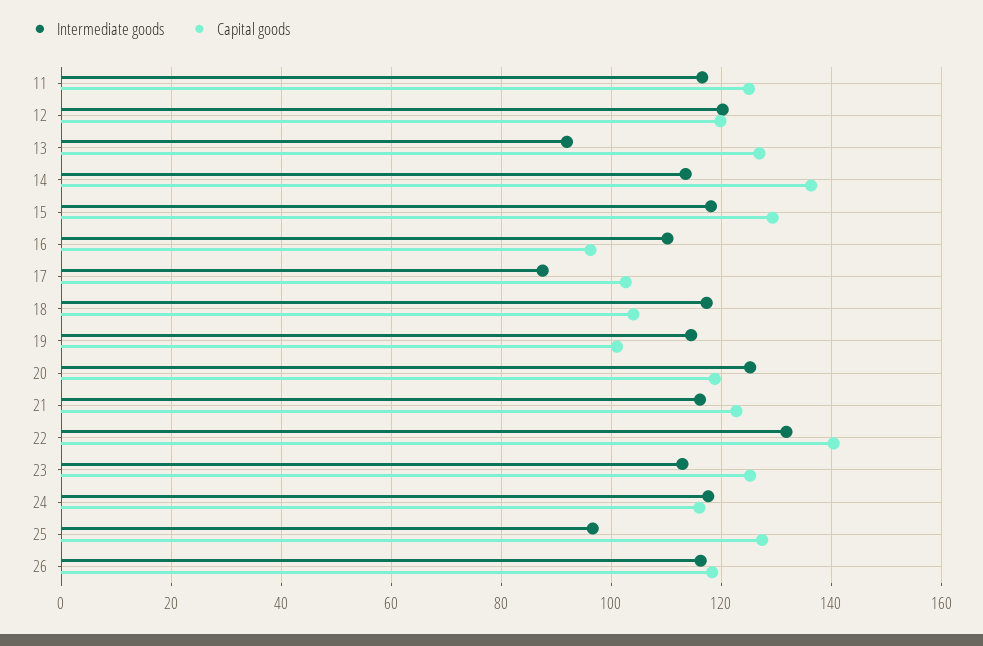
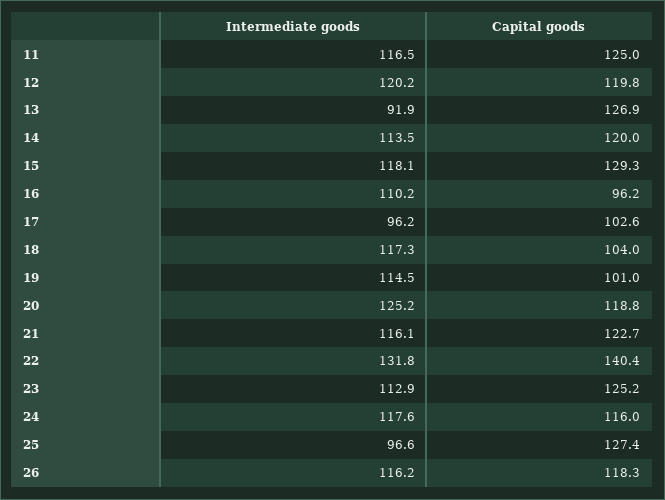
  {
    "Intermediate goods": {
      "11": 116.5,
      "12": 120.2,
      "13": 91.9,
      "14": 113.5,
      "15": 118.1,
      "16": 110.2,
-     "17": 88,
+     "17": 96.2,
      "18": 117.3,
      "19": 114.5,
      "20": 125.2,
      "21": 116.1,
      "22": 131.8,
      "23": 112.9,
      "24": 117.6,
      "25": 96.6,
      "26": 116.2
    },
    "Capital goods": {
      "11": 125,
      "12": 119.8,
      "13": 126.9,
-     "14": 136,
+     "14": 120,
      "15": 129.3,
      "16": 96.2,
      "17": 102.6,
      "18": 104,
      "19": 101,
      "20": 118.8,
      "21": 122.7,
      "22": 140.4,
      "23": 125.2,
      "24": 116,
      "25": 127.4,
      "26": 118.3
    }
  }

